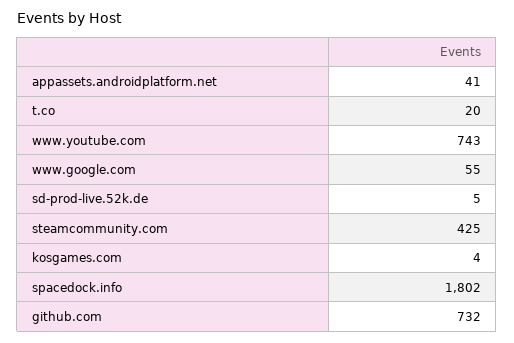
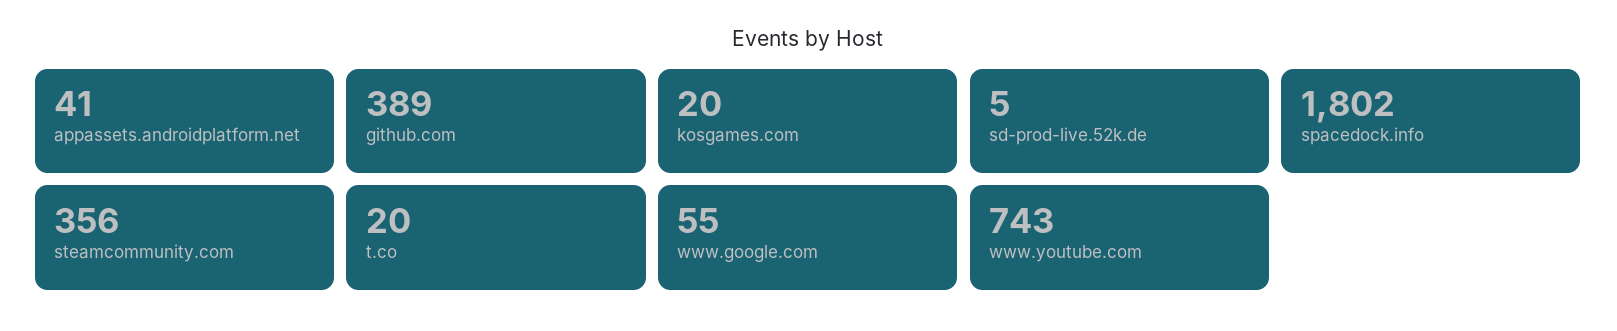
  {
    "appassets.androidplatform.net": 41,
    "t.co": 20,
    "www.youtube.com": 743,
    "www.google.com": 55,
    "sd-prod-live.52k.de": 5,
-   "steamcommunity.com": 425,
+   "steamcommunity.com": 356,
-   "kosgames.com": 4,
+   "kosgames.com": 20,
    "spacedock.info": 1802,
-   "github.com": 732
+   "github.com": 389
  }

